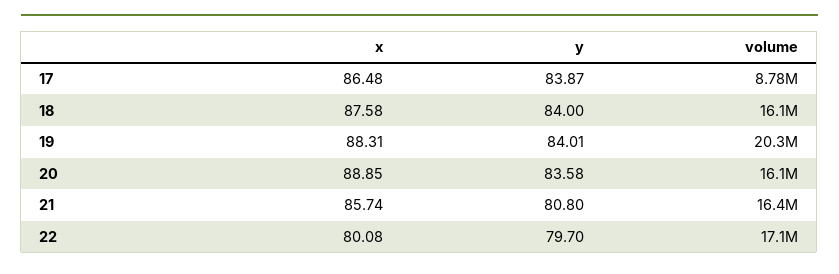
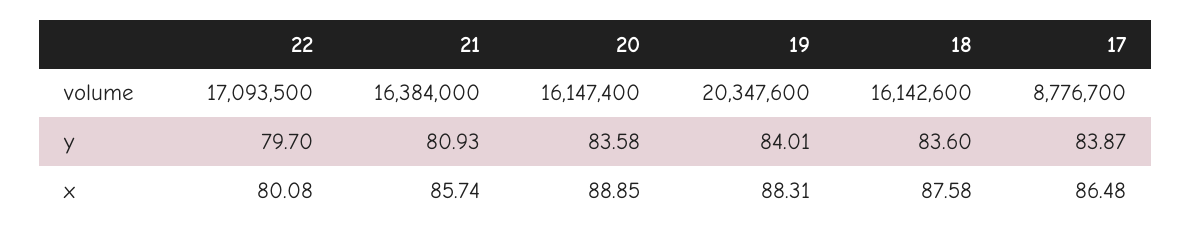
  {
    "x": {
      "17": 86.48,
      "18": 87.58,
      "19": 88.31,
      "20": 88.85,
      "21": 85.74,
      "22": 80.08
    },
    "y": {
      "17": 83.87,
-     "18": 84,
+     "18": 83.6,
      "19": 84.01,
      "20": 83.58,
-     "21": 80.8,
+     "21": 80.93,
      "22": 79.7
    },
    "volume": {
      "17": 8776700,
      "18": 16142600,
      "19": 20347600,
      "20": 16147400,
      "21": 16384000,
      "22": 17093500
    }
  }

